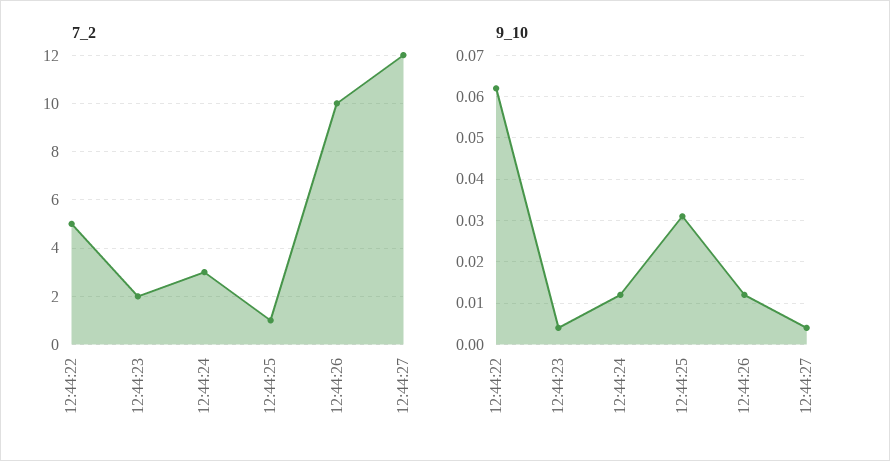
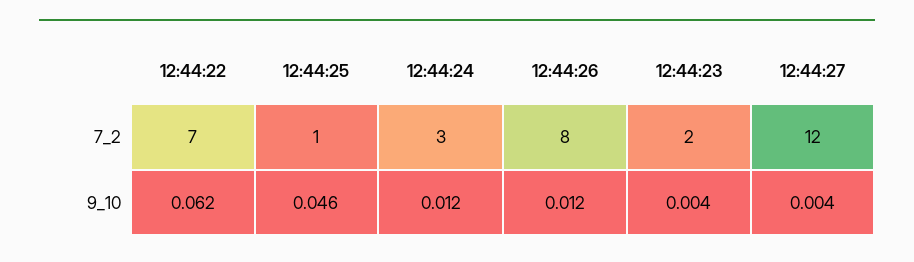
  {
    "7_2": {
-     "12:44:22": 5,
+     "12:44:22": 7,
      "12:44:23": 2,
      "12:44:24": 3,
      "12:44:25": 1,
-     "12:44:26": 10,
+     "12:44:26": 8,
      "12:44:27": 12
    },
    "9_10": {
      "12:44:22": 0.062,
      "12:44:23": 0.004,
      "12:44:24": 0.012,
-     "12:44:25": 0.03,
+     "12:44:25": 0.046,
      "12:44:26": 0.012,
      "12:44:27": 0.004
    }
  }

